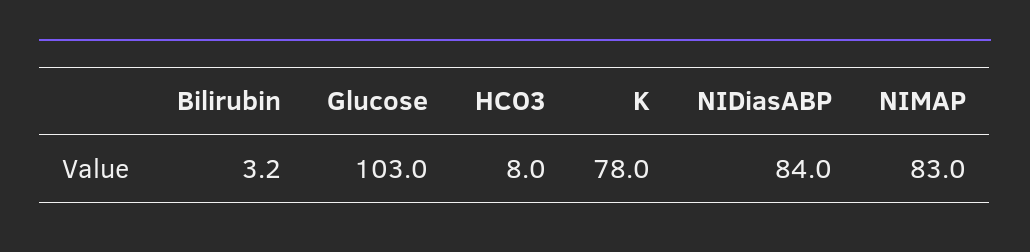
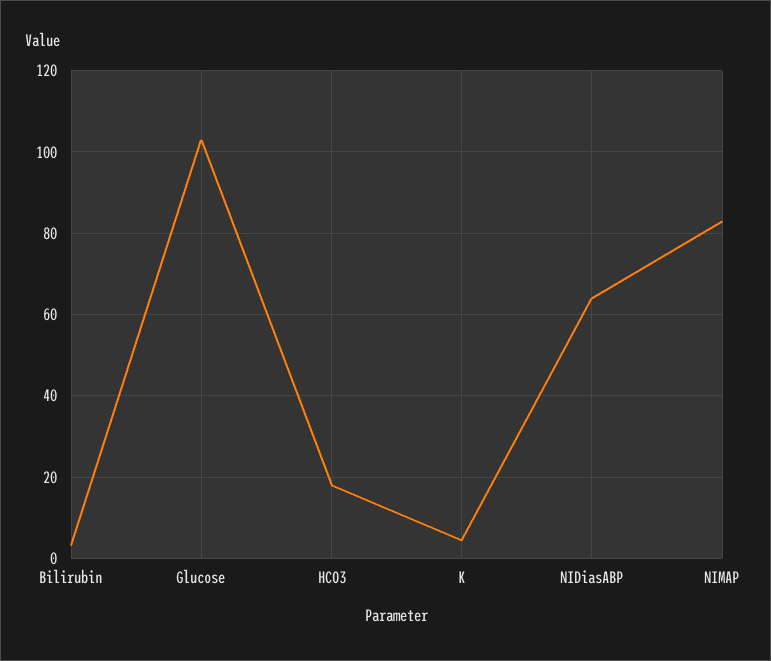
  {
    "Bilirubin": 3.2,
    "Glucose": 103,
-   "HCO3": 8,
+   "HCO3": 18,
-   "K": 78,
+   "K": 4,
-   "NIDiasABP": 84,
+   "NIDiasABP": 64,
    "NIMAP": 83
  }

